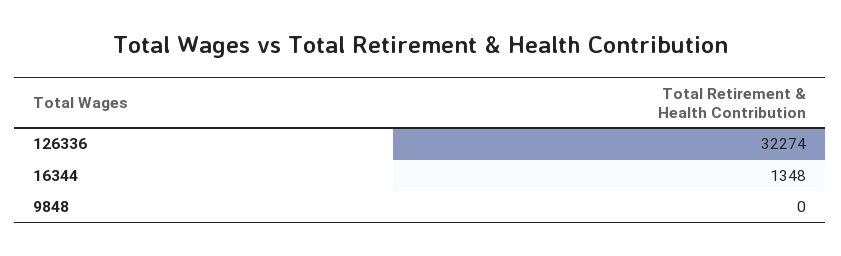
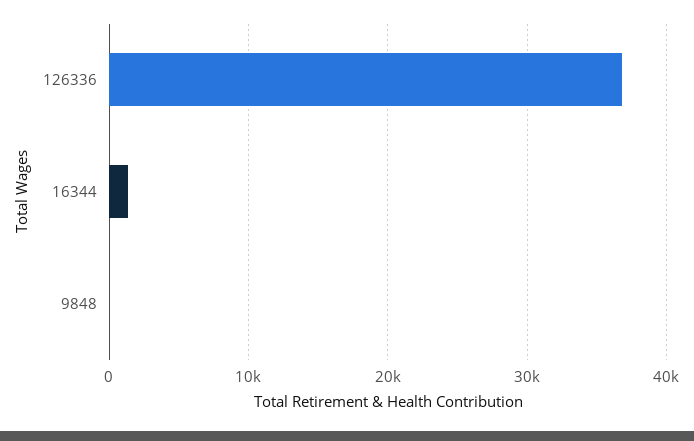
  {
-   "126336": 32274,
+   "126336": 37000,
    "16344": 1348,
    "9848": 0
  }

